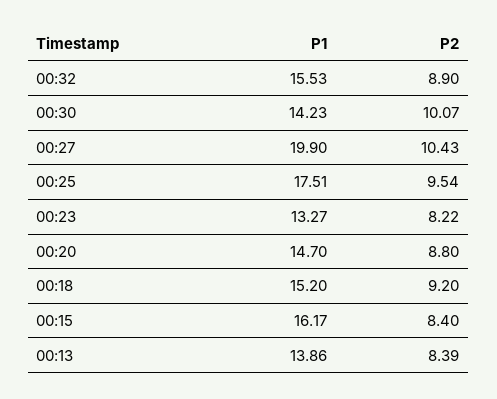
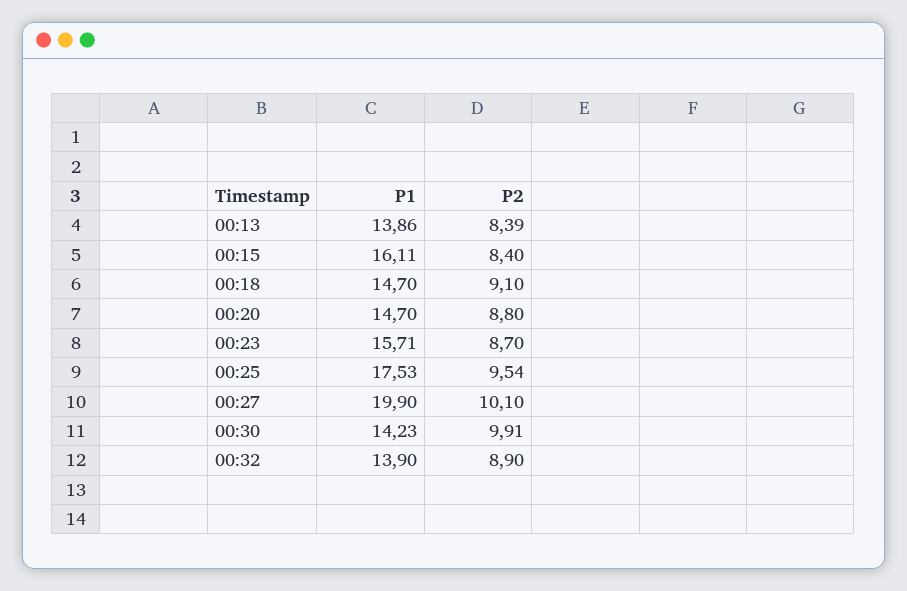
  {
    "P1": {
-     "00:32": 15.53,
+     "00:32": 13.9,
      "00:30": 14.23,
      "00:27": 19.9,
-     "00:25": 17.51,
+     "00:25": 17.53,
-     "00:23": 13.27,
+     "00:23": 15.71,
      "00:20": 14.7,
-     "00:18": 15.2,
+     "00:18": 14.7,
-     "00:15": 16.17,
+     "00:15": 16.11,
      "00:13": 13.86
    },
    "P2": {
      "00:32": 8.9,
-     "00:30": 10.07,
+     "00:30": 9.91,
-     "00:27": 10.43,
+     "00:27": 10.1,
      "00:25": 9.54,
-     "00:23": 8.22,
+     "00:23": 8.7,
      "00:20": 8.8,
-     "00:18": 9.2,
+     "00:18": 9.1,
      "00:15": 8.4,
      "00:13": 8.39
    }
  }

